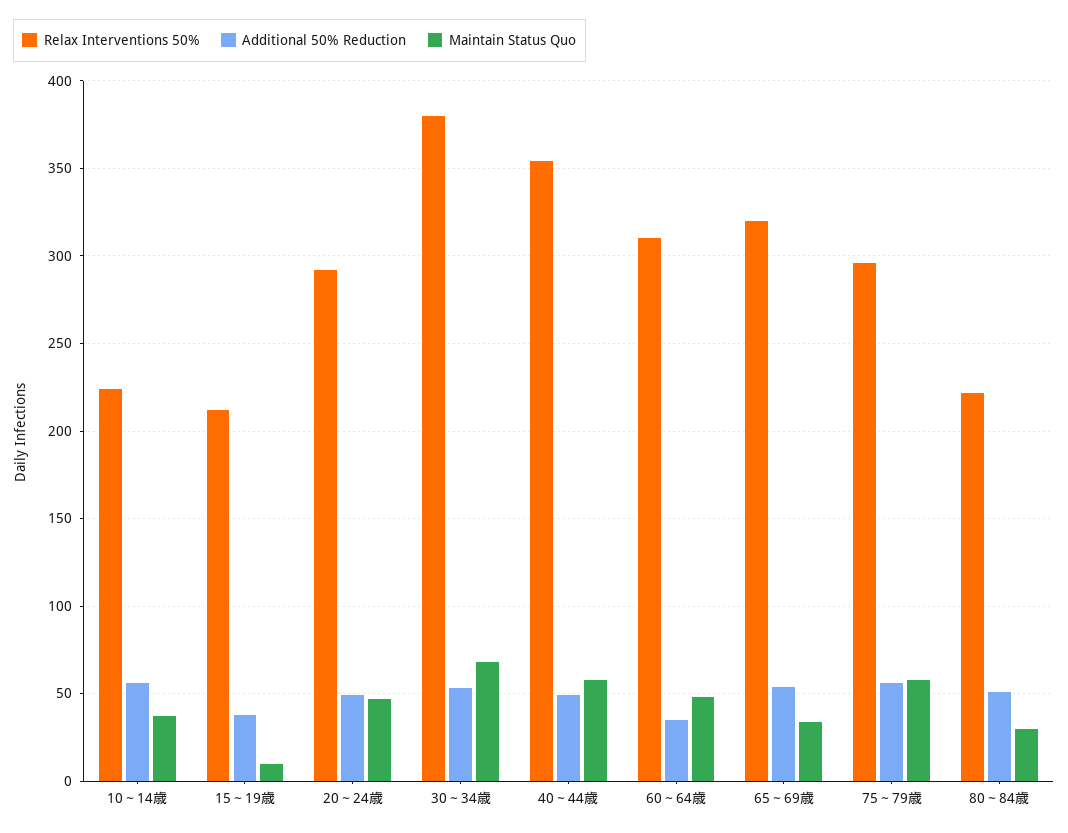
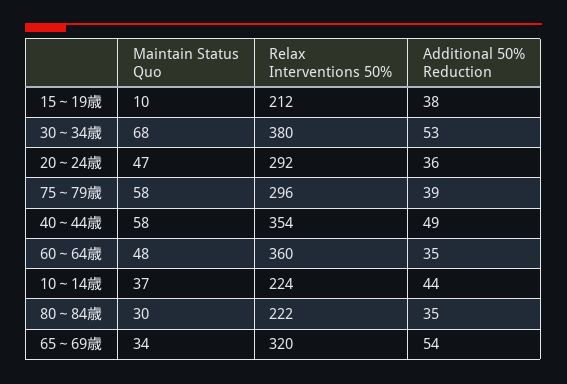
  {
    "Relax Interventions 50%": {
      "10～14歳": 224,
      "15～19歳": 212,
      "20～24歳": 292,
      "30～34歳": 380,
      "40～44歳": 354,
-     "60～64歳": 310,
+     "60～64歳": 360,
      "65～69歳": 320,
      "75～79歳": 296,
      "80～84歳": 222
    },
    "Additional 50% Reduction": {
-     "10～14歳": 55,
+     "10～14歳": 44,
      "15～19歳": 38,
-     "20～24歳": 50,
+     "20～24歳": 36,
      "30～34歳": 53,
      "40～44歳": 49,
      "60～64歳": 35,
      "65～69歳": 54,
-     "75～79歳": 55,
+     "75～79歳": 39,
-     "80～84歳": 50
+     "80～84歳": 35
    },
    "Maintain Status Quo": {
      "10～14歳": 37,
      "15～19歳": 10,
      "20～24歳": 47,
      "30～34歳": 68,
      "40～44歳": 58,
      "60～64歳": 48,
      "65～69歳": 34,
      "75～79歳": 58,
      "80～84歳": 30
    }
  }

